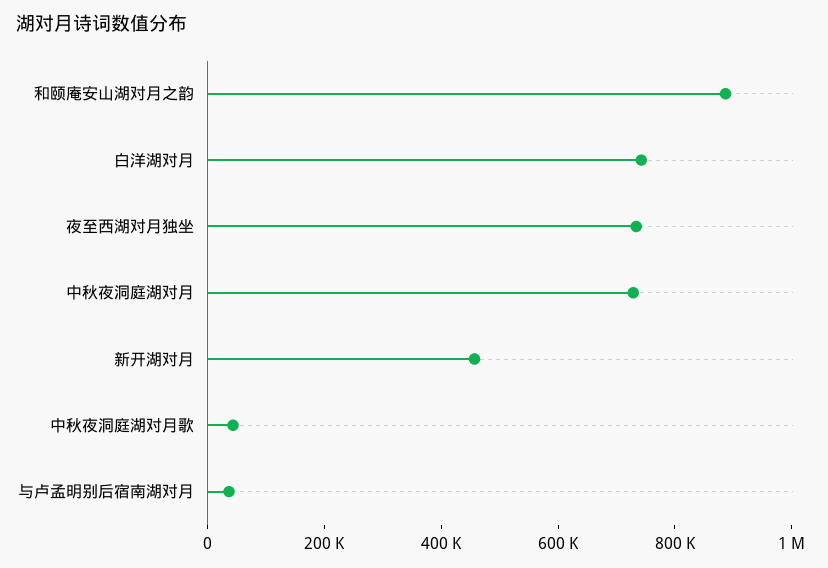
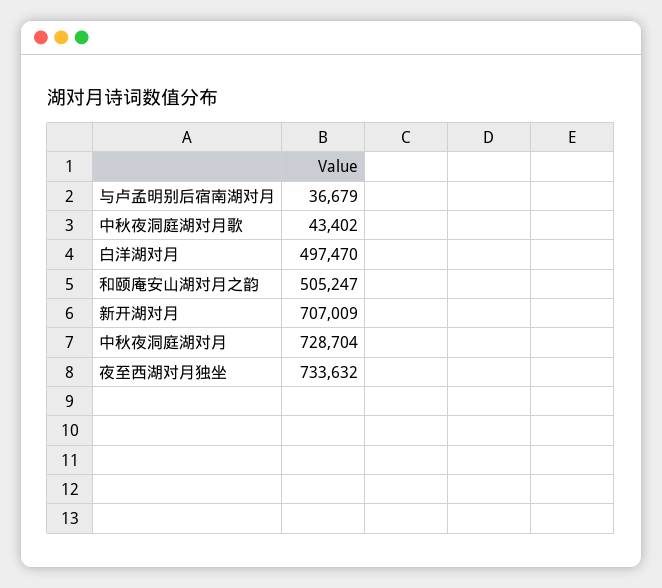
  {
-   "和颐庵安山湖对月之韵": 900000,
+   "和颐庵安山湖对月之韵": 505247,
-   "白洋湖对月": 750000,
+   "白洋湖对月": 497470,
    "夜至西湖对月独坐": 733632,
    "中秋夜洞庭湖对月": 728704,
-   "新开湖对月": 450000,
+   "新开湖对月": 707009,
    "中秋夜洞庭湖对月歌": 43402,
    "与卢孟明别后宿南湖对月": 36679
  }

